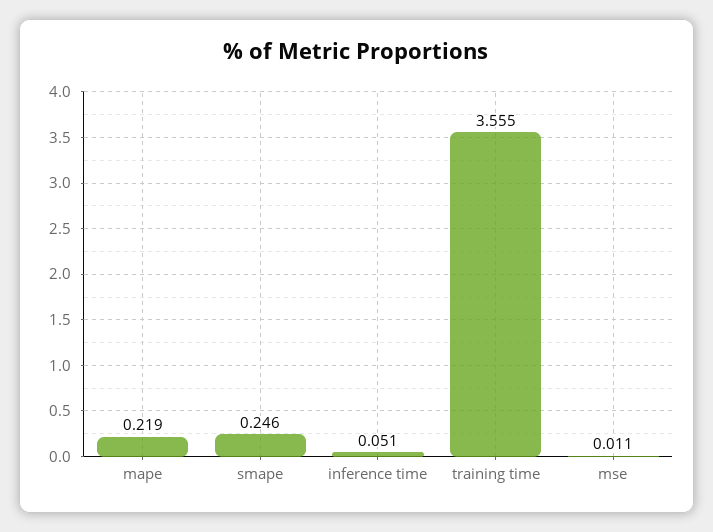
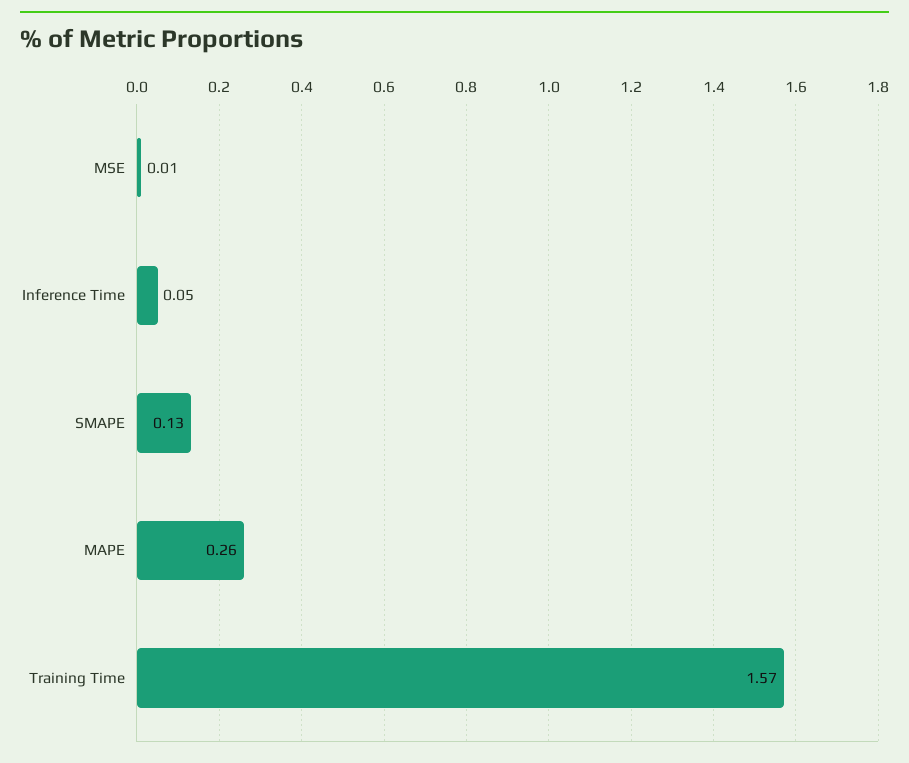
  {
-   "mape": 0.219,
+   "mape": 0.26,
-   "smape": 0.246,
+   "smape": 0.13,
    "inference time": 0.051,
-   "training time": 3.555,
+   "training time": 1.57,
    "mse": 0.011
  }

